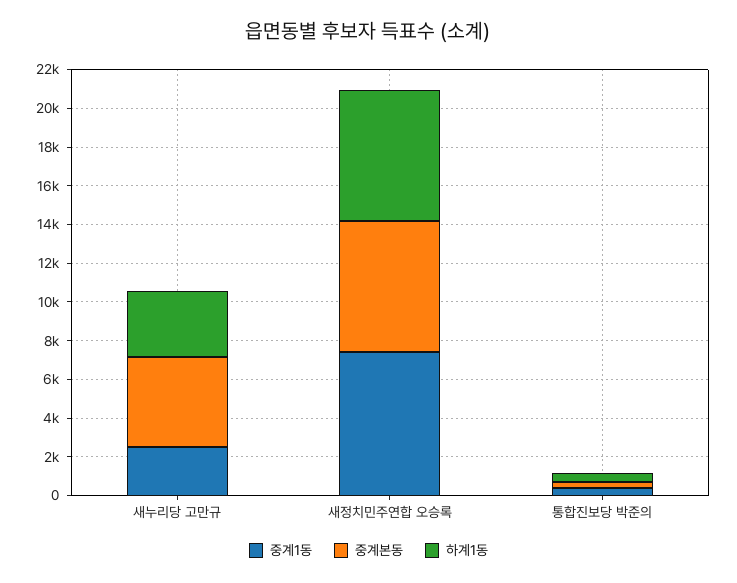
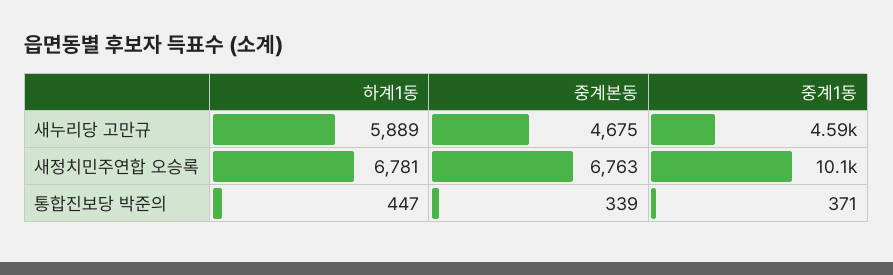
  {
    "중계1동": {
-     "새누리당 고만규": 2500,
+     "새누리당 고만규": 4590,
-     "새정치민주연합 오승록": 7500,
+     "새정치민주연합 오승록": 10100,
      "통합진보당 박준의": 371
    },
    "중계본동": {
      "새누리당 고만규": 4675,
      "새정치민주연합 오승록": 6763,
      "통합진보당 박준의": 339
    },
    "하계1동": {
-     "새누리당 고만규": 3500,
+     "새누리당 고만규": 5889,
      "새정치민주연합 오승록": 6781,
      "통합진보당 박준의": 447
    }
  }

